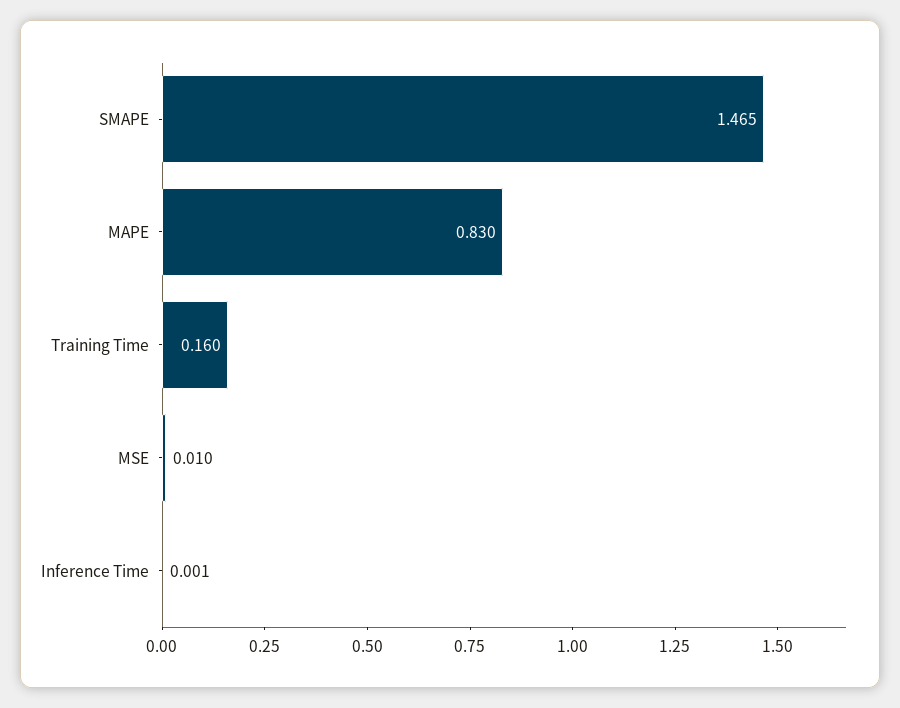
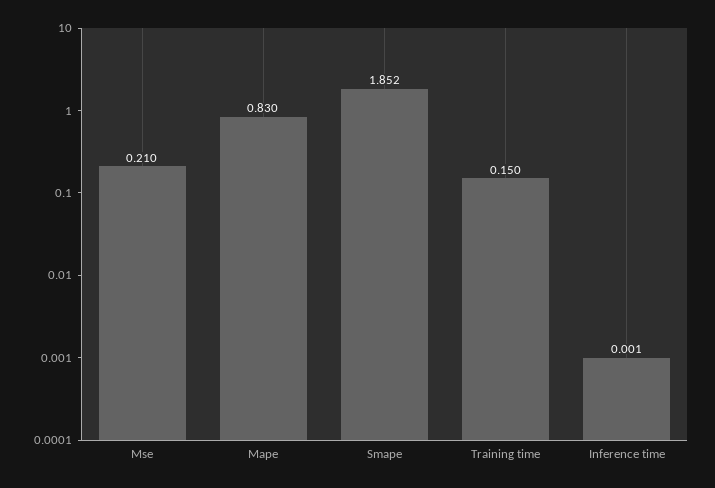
  {
-   "SMAPE": 1.465,
+   "SMAPE": 1.852,
    "MAPE": 0.83,
-   "Training Time": 0.16,
+   "Training Time": 0.15,
-   "MSE": 0.01,
+   "MSE": 0.21,
    "Inference Time": 0.001
  }

